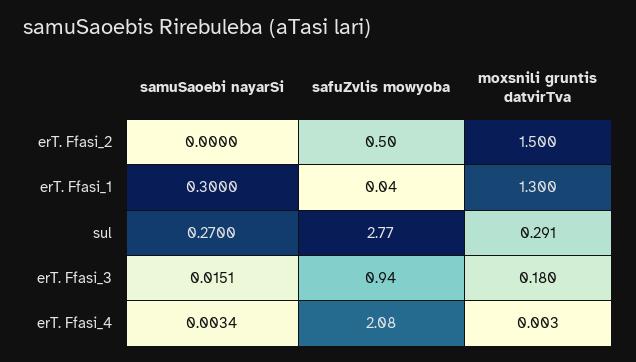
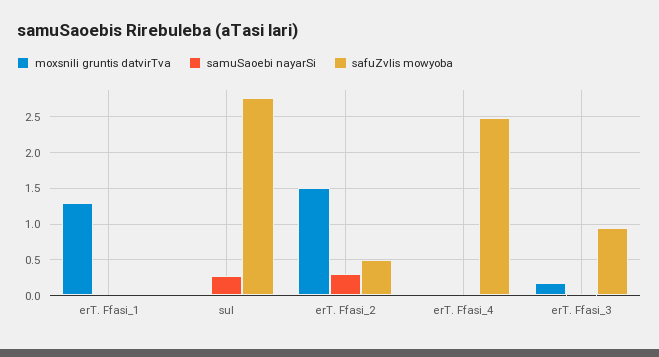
  {
    "samuSaoebi nayarSi": {
-     "erT. Ffasi_2": 0,
+     "erT. Ffasi_2": 0.3,
-     "erT. Ffasi_1": 0.3,
+     "erT. Ffasi_1": 0,
      "sul": 0.27,
      "erT. Ffasi_3": 0.0151,
      "erT. Ffasi_4": 0.0034
    },
    "safuZvlis mowyoba": {
      "erT. Ffasi_2": 0.5,
      "erT. Ffasi_1": 0.04,
      "sul": 2.77,
      "erT. Ffasi_3": 0.94,
-     "erT. Ffasi_4": 2.08
+     "erT. Ffasi_4": 2.5
    },
    "moxsnili gruntis datvirTva": {
      "erT. Ffasi_2": 1.5,
      "erT. Ffasi_1": 1.3,
-     "sul": 0.291,
+     "sul": 0,
      "erT. Ffasi_3": 0.18,
      "erT. Ffasi_4": 0.003
    }
  }

